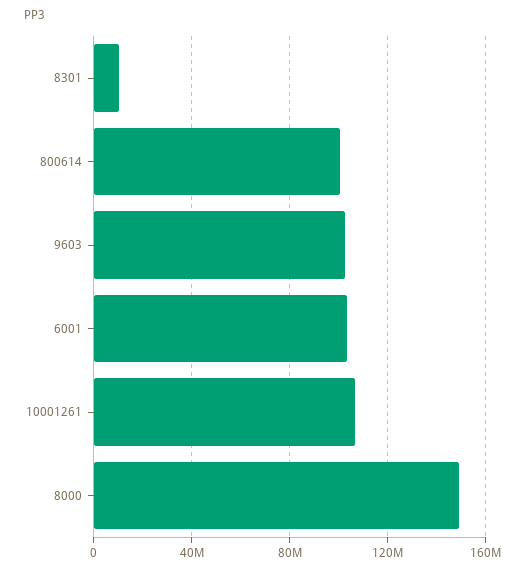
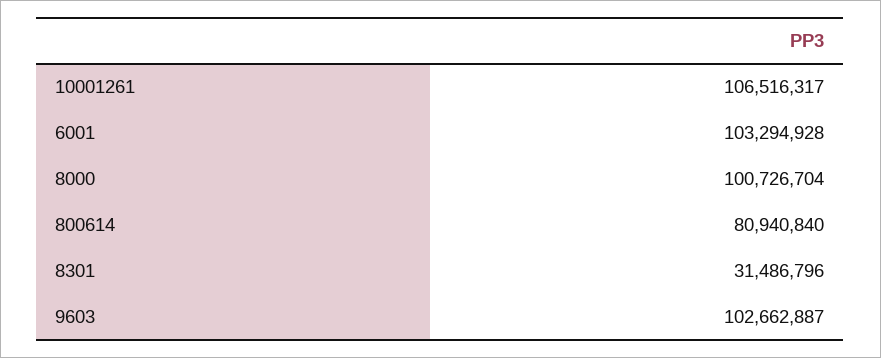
  {
-   "8301": 10000000,
+   "8301": 31486796,
-   "800614": 100000000,
+   "800614": 80940840,
    "9603": 102662887,
    "6001": 103294928,
    "10001261": 106516317,
-   "8000": 150000000
+   "8000": 100726704
  }

